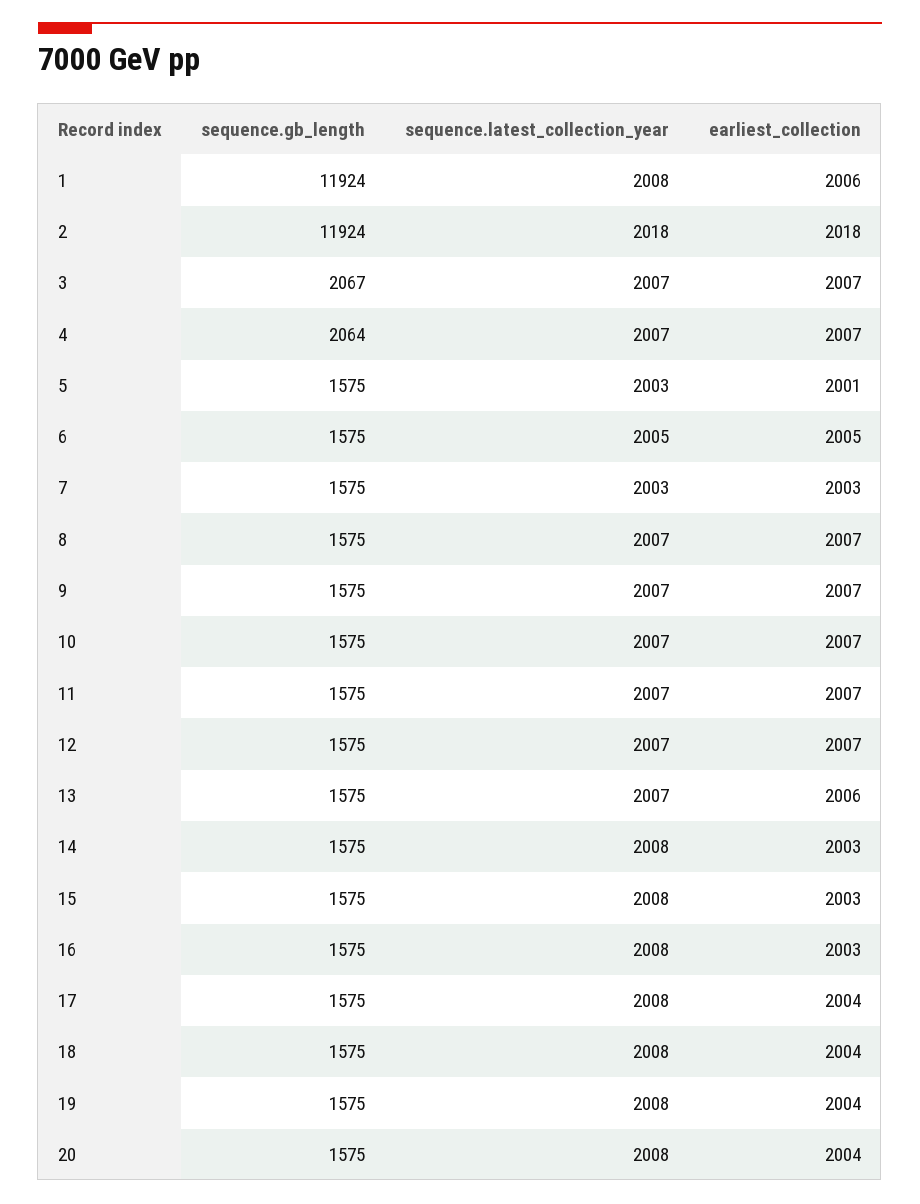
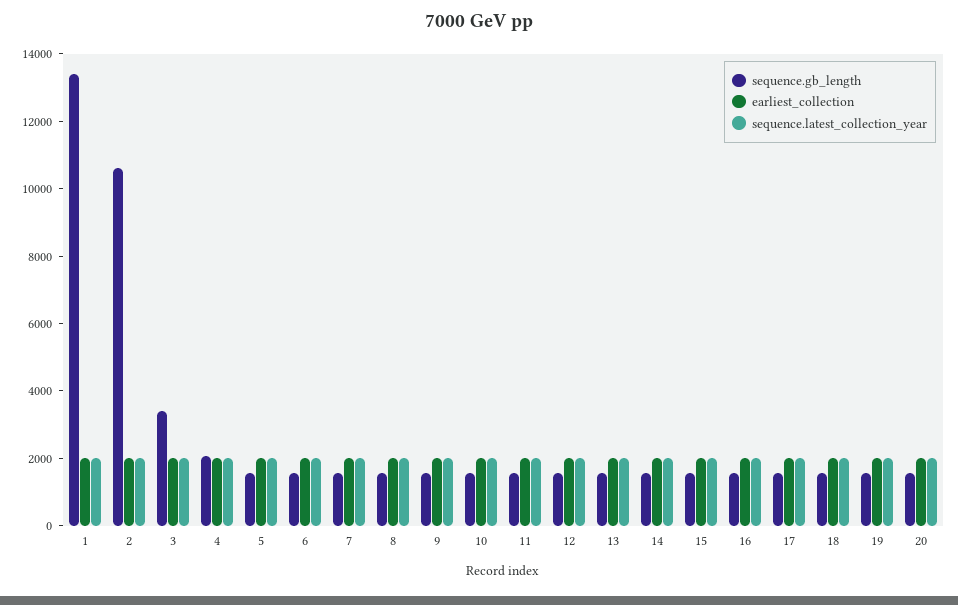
  {
    "sequence.gb_length": {
-     "1": 11924,
+     "1": 13500,
-     "2": 11924,
+     "2": 10500,
-     "3": 2067,
+     "3": 3500,
      "4": 2064,
      "5": 1575,
      "6": 1575,
      "7": 1575,
      "8": 1575,
      "9": 1575,
      "10": 1575,
      "11": 1575,
      "12": 1575,
      "13": 1575,
      "14": 1575,
      "15": 1575,
      "16": 1575,
      "17": 1575,
      "18": 1575,
      "19": 1575,
      "20": 1575
    },
    "sequence.latest_collection_year": {
      "1": 2008,
      "2": 2018,
      "3": 2007,
      "4": 2007,
      "5": 2003,
      "6": 2005,
      "7": 2003,
      "8": 2007,
      "9": 2007,
      "10": 2007,
      "11": 2007,
      "12": 2007,
      "13": 2007,
      "14": 2008,
      "15": 2008,
      "16": 2008,
      "17": 2008,
      "18": 2008,
      "19": 2008,
      "20": 2008
    },
    "earliest_collection": {
      "1": 2006,
      "2": 2018,
      "3": 2007,
      "4": 2007,
      "5": 2001,
      "6": 2005,
      "7": 2003,
      "8": 2007,
      "9": 2007,
      "10": 2007,
      "11": 2007,
      "12": 2007,
      "13": 2006,
      "14": 2003,
      "15": 2003,
      "16": 2003,
      "17": 2004,
      "18": 2004,
      "19": 2004,
      "20": 2004
    }
  }

